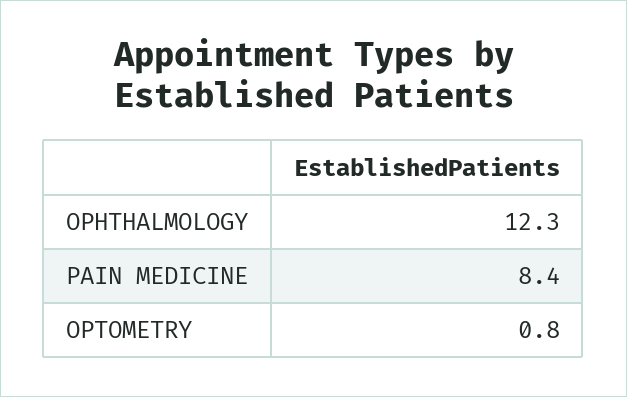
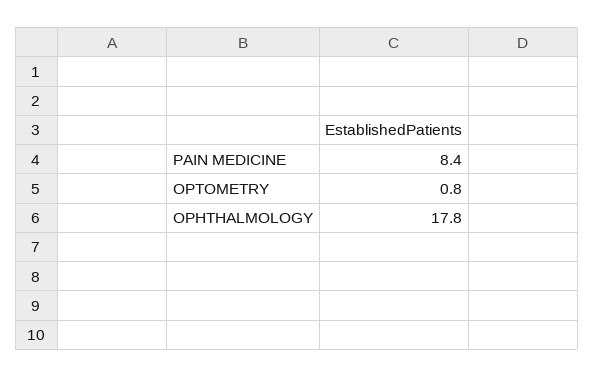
  {
-   "OPHTHALMOLOGY": 12.3,
+   "OPHTHALMOLOGY": 17.8,
    "PAIN MEDICINE": 8.4,
    "OPTOMETRY": 0.8
  }

